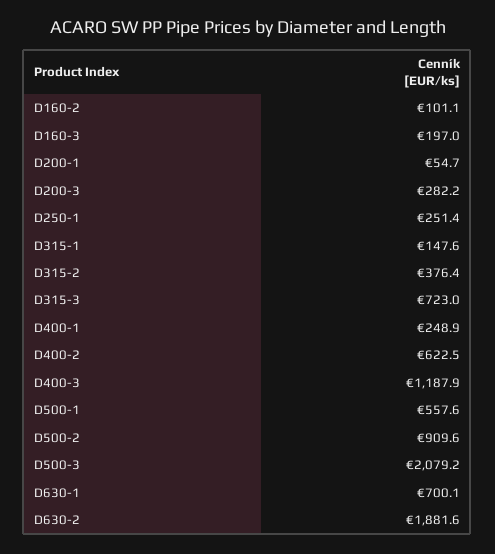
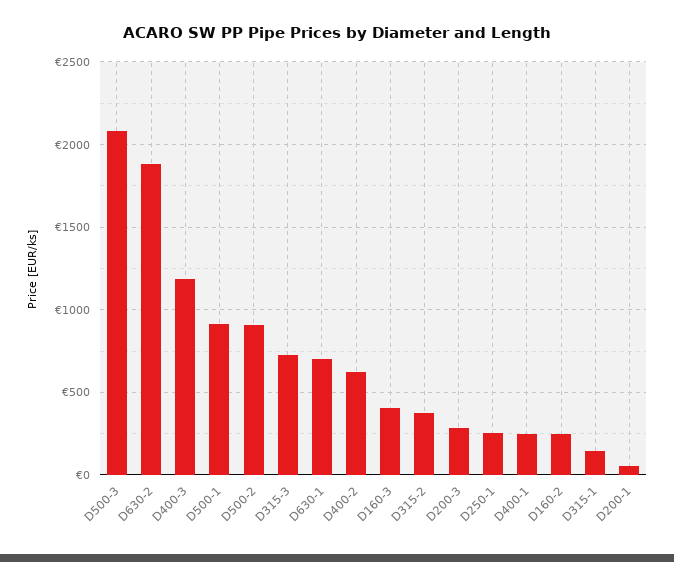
  {
-   "D160-2": 101.1,
+   "D160-2": 250,
-   "D160-3": 197,
+   "D160-3": 400,
    "D200-1": 54.7,
    "D200-3": 282.2,
    "D250-1": 251.4,
    "D315-1": 147.6,
    "D315-2": 376.4,
    "D315-3": 723,
    "D400-1": 248.9,
    "D400-2": 622.5,
    "D400-3": 1187.9,
-   "D500-1": 557.6,
+   "D500-1": 900,
    "D500-2": 909.6,
    "D500-3": 2079.2,
    "D630-1": 700.1,
    "D630-2": 1881.6
  }

